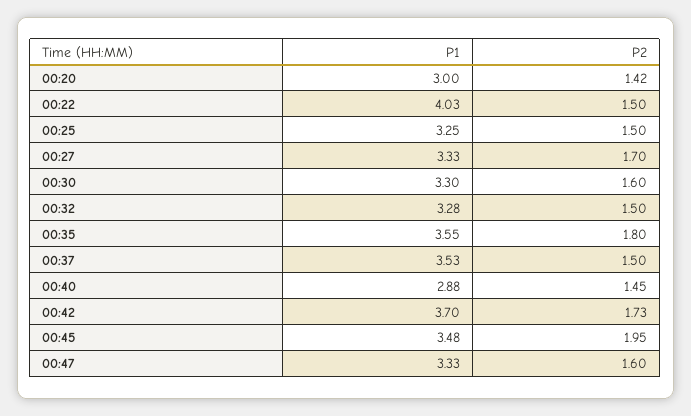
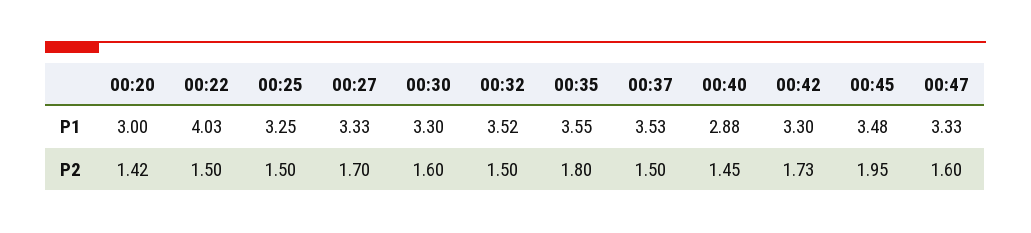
  {
    "P1": {
      "00:20": 3,
      "00:22": 4.03,
      "00:25": 3.25,
      "00:27": 3.33,
      "00:30": 3.3,
-     "00:32": 3.28,
+     "00:32": 3.52,
      "00:35": 3.55,
      "00:37": 3.53,
      "00:40": 2.88,
-     "00:42": 3.7,
+     "00:42": 3.3,
      "00:45": 3.48,
      "00:47": 3.33
    },
    "P2": {
      "00:20": 1.42,
      "00:22": 1.5,
      "00:25": 1.5,
      "00:27": 1.7,
      "00:30": 1.6,
      "00:32": 1.5,
      "00:35": 1.8,
      "00:37": 1.5,
      "00:40": 1.45,
      "00:42": 1.73,
      "00:45": 1.95,
      "00:47": 1.6
    }
  }

